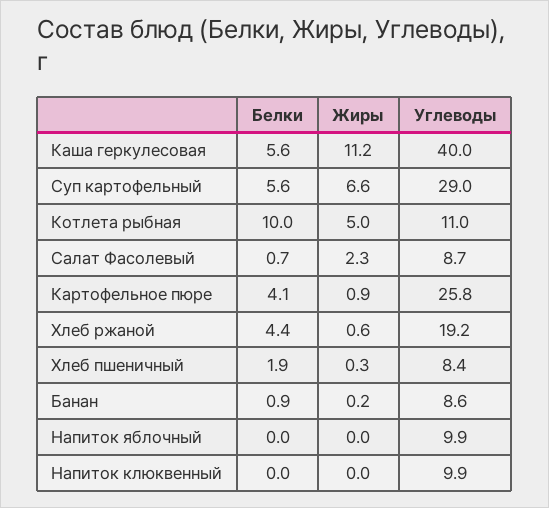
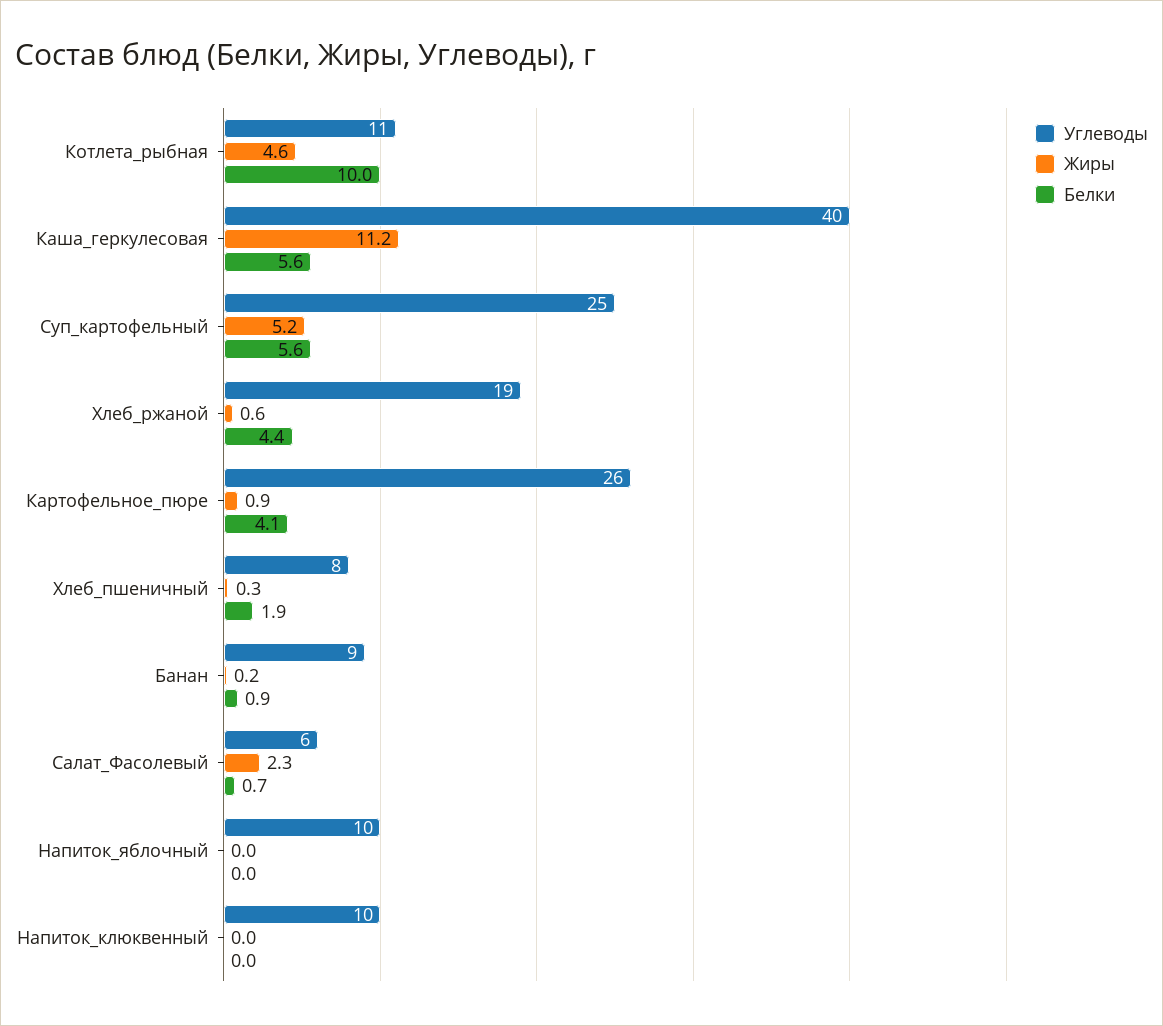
  {
    "Белки": {
      "Каша геркулесовая": 5.6,
      "Суп картофельный": 5.6,
      "Котлета рыбная": 10,
      "Салат Фасолевый": 0.7,
      "Картофельное пюре": 4.1,
      "Хлеб ржаной": 4.4,
      "Хлеб пшеничный": 1.9,
      "Банан": 0.9,
      "Напиток яблочный": 0,
      "Напиток клюквенный": 0
    },
    "Жиры": {
      "Каша геркулесовая": 11.2,
-     "Суп картофельный": 6.6,
+     "Суп картофельный": 5.2,
-     "Котлета рыбная": 5,
+     "Котлета рыбная": 4.6,
      "Салат Фасолевый": 2.3,
      "Картофельное пюре": 0.9,
      "Хлеб ржаной": 0.6,
      "Хлеб пшеничный": 0.3,
      "Банан": 0.2,
      "Напиток яблочный": 0,
      "Напиток клюквенный": 0
    },
    "Углеводы": {
      "Каша геркулесовая": 40,
-     "Суп картофельный": 29,
+     "Суп картофельный": 25,
      "Котлета рыбная": 11,
-     "Салат Фасолевый": 8.7,
+     "Салат Фасолевый": 6,
      "Картофельное пюре": 25.8,
      "Хлеб ржаной": 19.2,
      "Хлеб пшеничный": 8.4,
      "Банан": 8.6,
      "Напиток яблочный": 9.9,
      "Напиток клюквенный": 9.9
    }
  }

